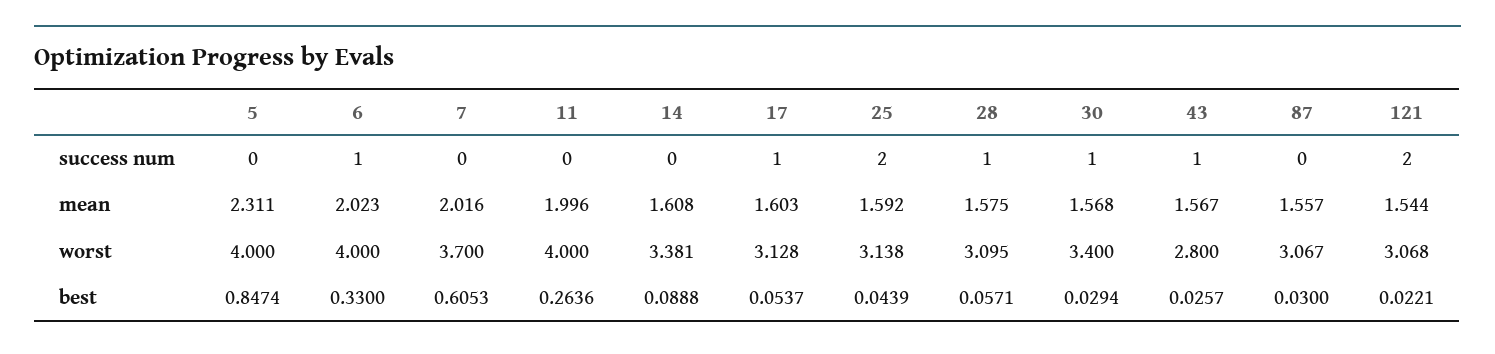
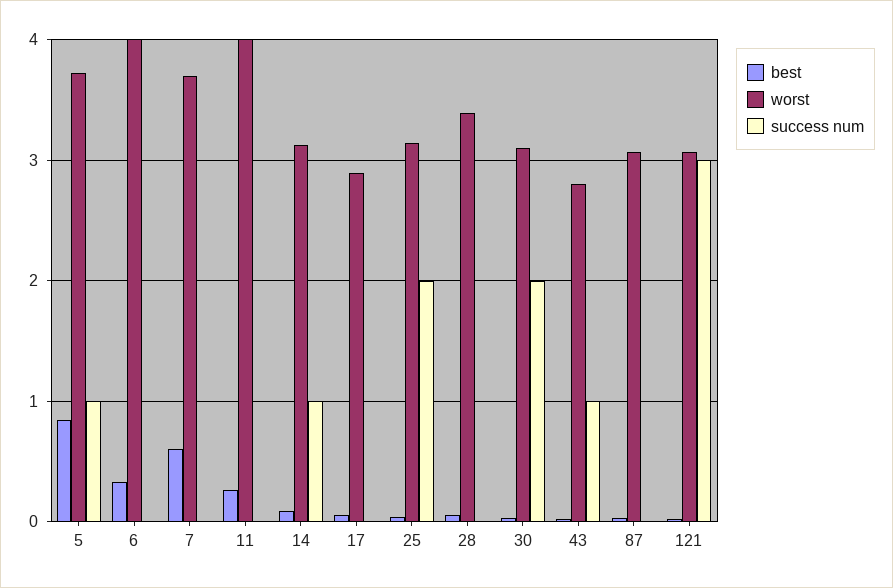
  {
    "success num": {
-     "5": 0,
+     "5": 1,
-     "6": 1,
+     "6": 0,
      "7": 0,
      "11": 0,
-     "14": 0,
+     "14": 1,
-     "17": 1,
+     "17": 0,
      "25": 2,
-     "28": 1,
+     "28": 0,
-     "30": 1,
+     "30": 2,
      "43": 1,
      "87": 0,
-     "121": 2
+     "121": 3
    },
-   "mean": {
-     "5": 2.311,
-     "6": 2.023,
-     "7": 2.016,
-     "11": 1.996,
-     "14": 1.608,
-     "17": 1.603,
-     "25": 1.592,
-     "28": 1.575,
-     "30": 1.568,
-     "43": 1.567,
-     "87": 1.557,
-     "121": 1.544
-   },
    "worst": {
-     "5": 4,
+     "5": 3.7,
      "6": 4,
      "7": 3.7,
      "11": 4,
-     "14": 3.381,
+     "14": 3.1,
-     "17": 3.128,
+     "17": 2.9,
      "25": 3.138,
-     "28": 3.095,
+     "28": 3.4,
-     "30": 3.4,
+     "30": 3.1,
      "43": 2.8,
      "87": 3.067,
      "121": 3.068
    },
    "best": {
      "5": 0.8474,
      "6": 0.33,
      "7": 0.6053,
      "11": 0.2636,
      "14": 0.0888,
      "17": 0.0537,
      "25": 0.0439,
      "28": 0.0571,
      "30": 0.0294,
      "43": 0.0257,
      "87": 0.03,
      "121": 0.0221
    }
  }

